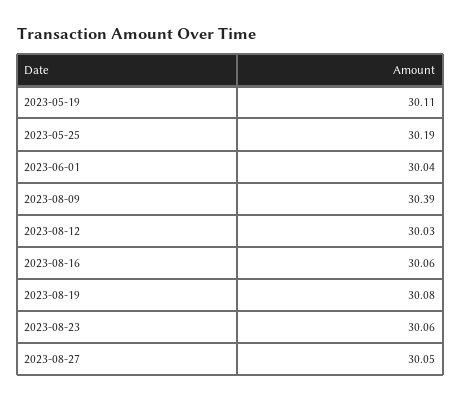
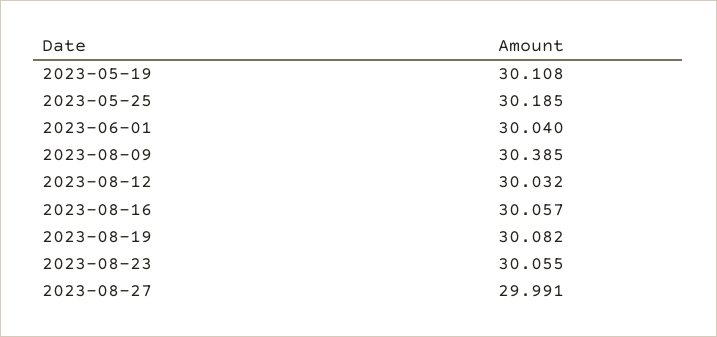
  {
    "2023-05-19": 30.108,
    "2023-05-25": 30.185,
    "2023-06-01": 30.04,
    "2023-08-09": 30.385,
    "2023-08-12": 30.032,
    "2023-08-16": 30.057,
    "2023-08-19": 30.082,
    "2023-08-23": 30.055,
-   "2023-08-27": 30.05
+   "2023-08-27": 29.991
  }

